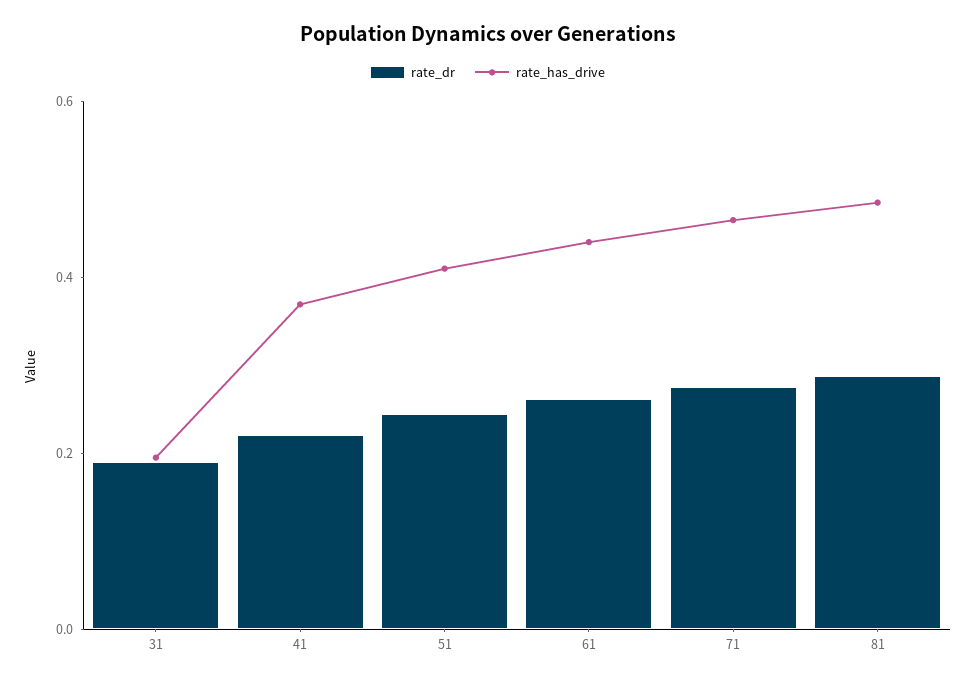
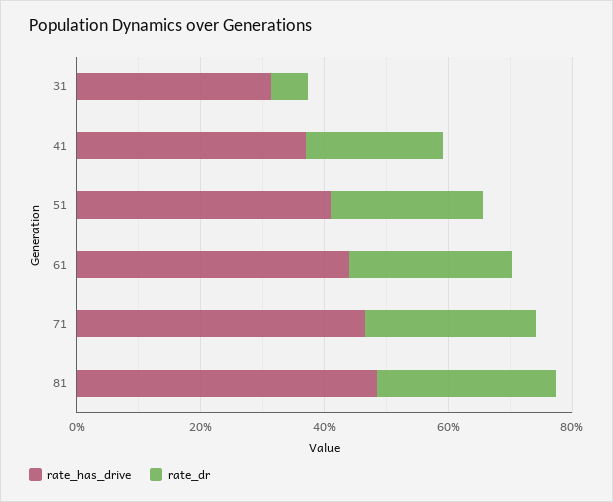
  {
    "rate_dr": {
-     "31": 0.2,
+     "31": 0.05,
      "41": 0.2,
      "51": 0.25,
      "61": 0.25,
      "71": 0.3,
      "81": 0.3
    },
    "rate_has_drive": {
-     "31": 0.2,
+     "31": 0.3,
      "41": 0.35,
      "51": 0.4,
      "61": 0.45,
      "71": 0.45,
      "81": 0.5
    }
  }

